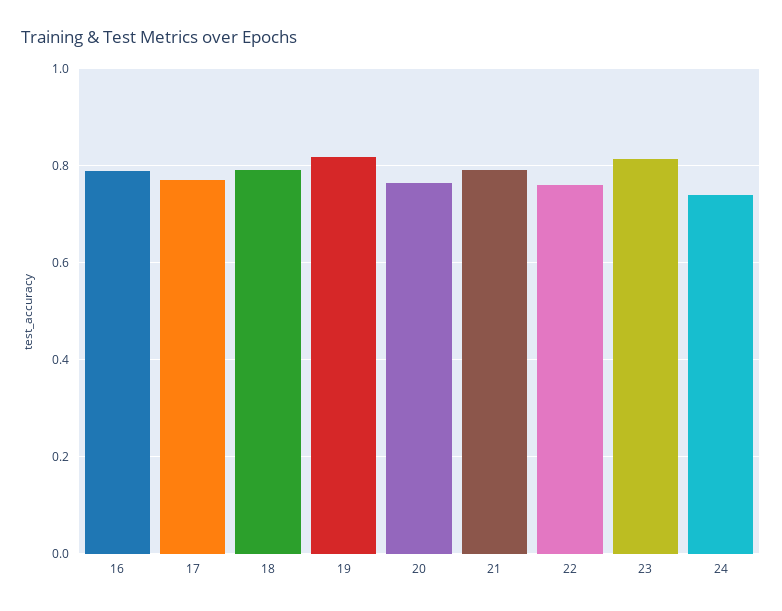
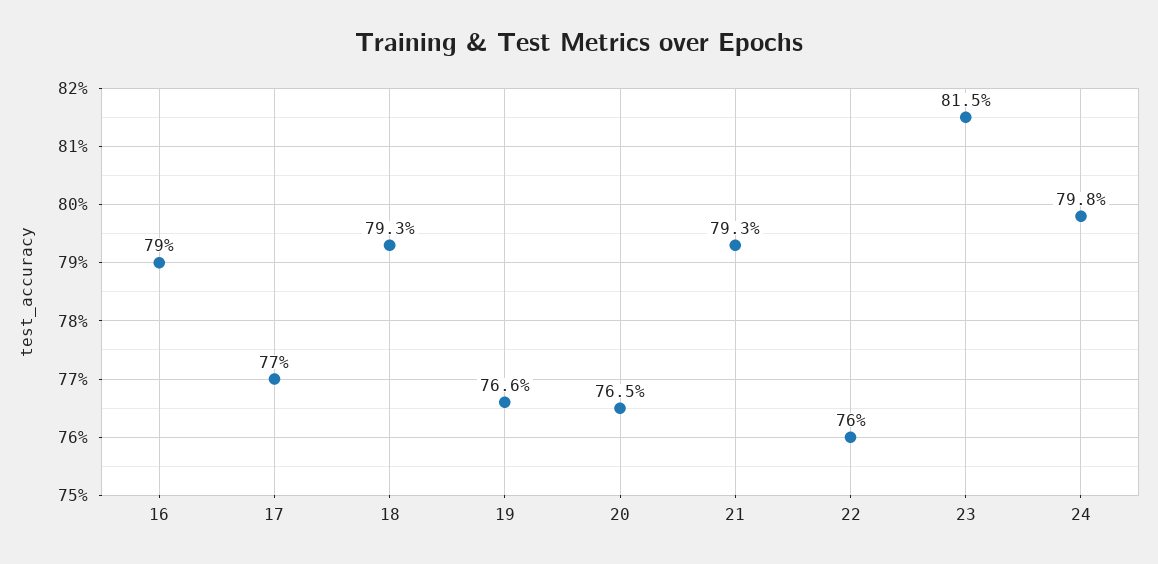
  {
    "16": 0.79,
    "17": 0.77,
    "18": 0.793,
-   "19": 0.82,
+   "19": 0.766,
    "20": 0.765,
    "21": 0.793,
    "22": 0.76,
    "23": 0.815,
-   "24": 0.74
+   "24": 0.798
  }

